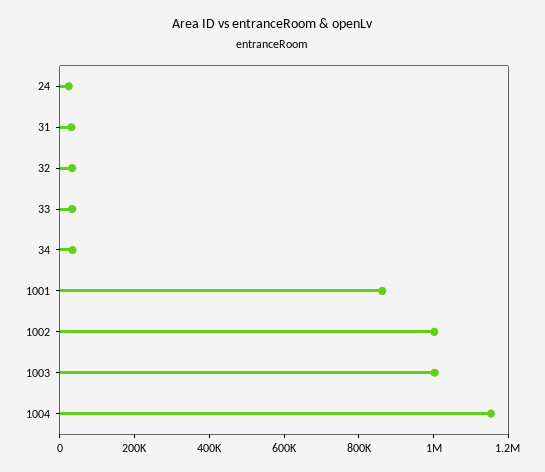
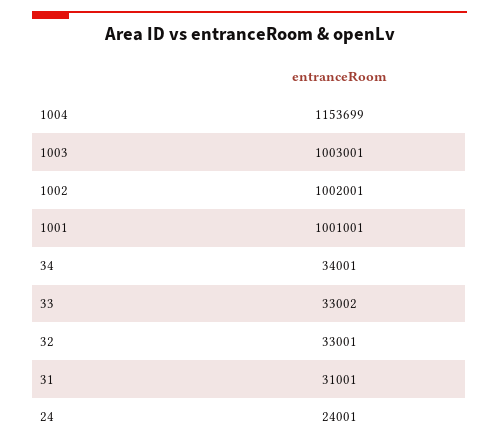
  {
    "24": 24001,
    "31": 31001,
    "32": 33001,
    "33": 33002,
    "34": 34001,
-   "1001": 850000,
+   "1001": 1001001,
    "1002": 1002001,
    "1003": 1003001,
    "1004": 1153699
  }

